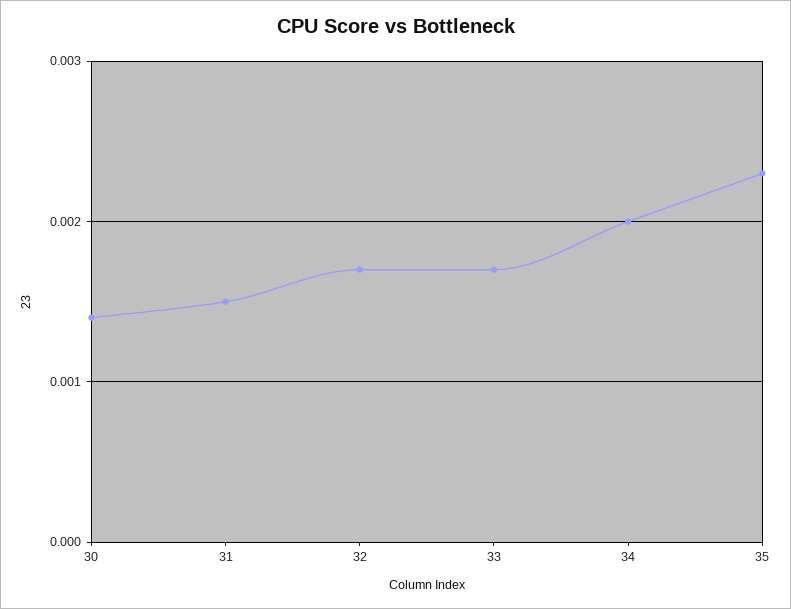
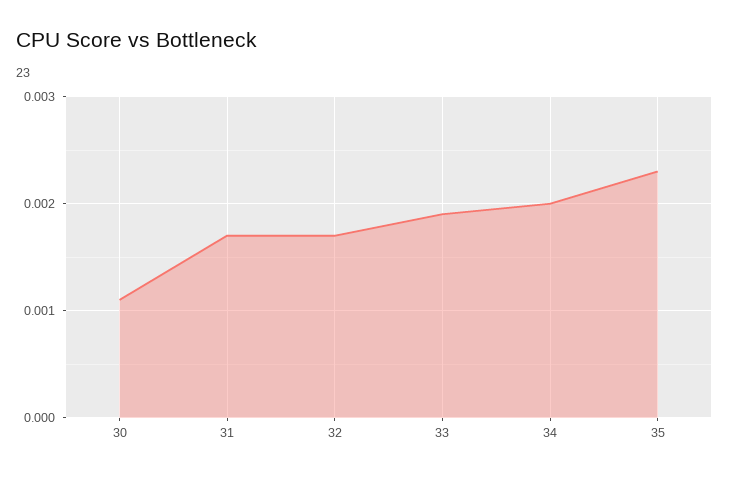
  {
-   "30": 0.0014,
+   "30": 0.0011,
-   "31": 0.0015,
+   "31": 0.0017,
    "32": 0.0017,
-   "33": 0.0017,
+   "33": 0.0019,
    "34": 0.002,
    "35": 0.0023
  }

